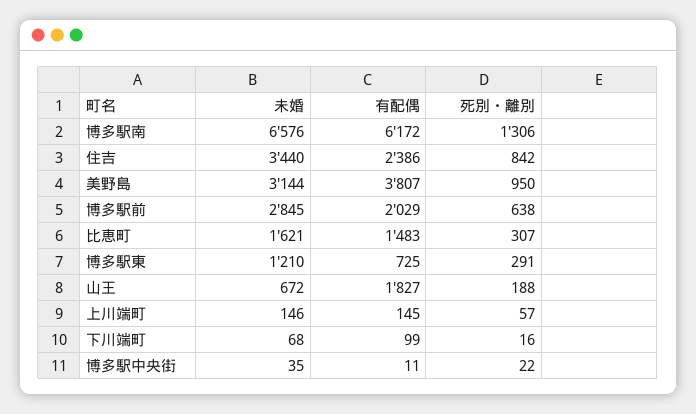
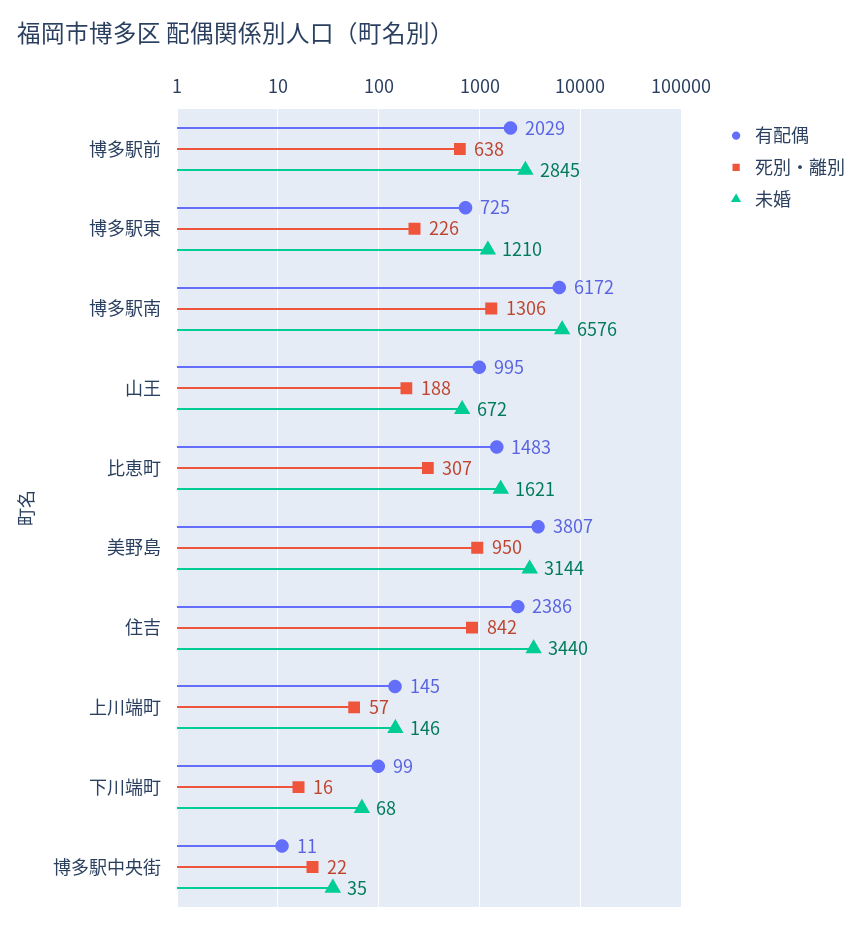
  {
    "未婚": {
      "博多駅南": 6576,
      "住吉": 3440,
      "美野島": 3144,
      "博多駅前": 2845,
      "比恵町": 1621,
      "博多駅東": 1210,
      "山王": 672,
      "上川端町": 146,
      "下川端町": 68,
      "博多駅中央街": 35
    },
    "有配偶": {
      "博多駅南": 6172,
      "住吉": 2386,
      "美野島": 3807,
      "博多駅前": 2029,
      "比恵町": 1483,
      "博多駅東": 725,
-     "山王": 1827,
+     "山王": 995,
      "上川端町": 145,
      "下川端町": 99,
      "博多駅中央街": 11
    },
    "死別・離別": {
      "博多駅南": 1306,
      "住吉": 842,
      "美野島": 950,
      "博多駅前": 638,
      "比恵町": 307,
-     "博多駅東": 291,
+     "博多駅東": 226,
      "山王": 188,
      "上川端町": 57,
      "下川端町": 16,
      "博多駅中央街": 22
    }
  }

